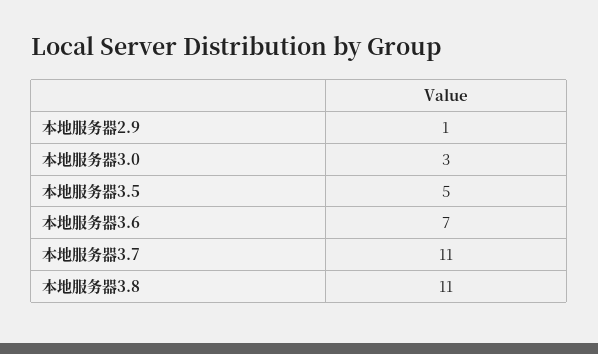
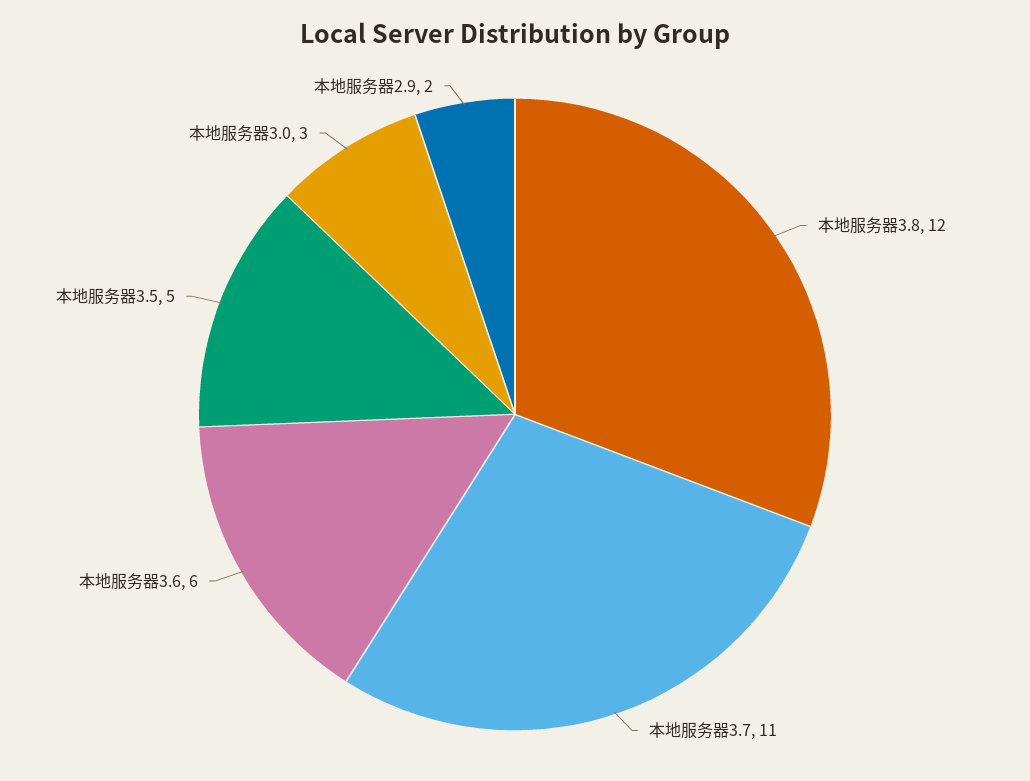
  {
-   "本地服务器2.9": 1,
+   "本地服务器2.9": 2,
    "本地服务器3.0": 3,
    "本地服务器3.5": 5,
-   "本地服务器3.6": 7,
+   "本地服务器3.6": 6,
    "本地服务器3.7": 11,
-   "本地服务器3.8": 11
+   "本地服务器3.8": 12
  }

